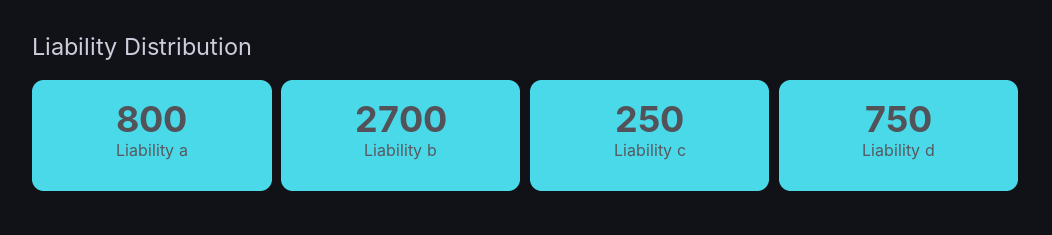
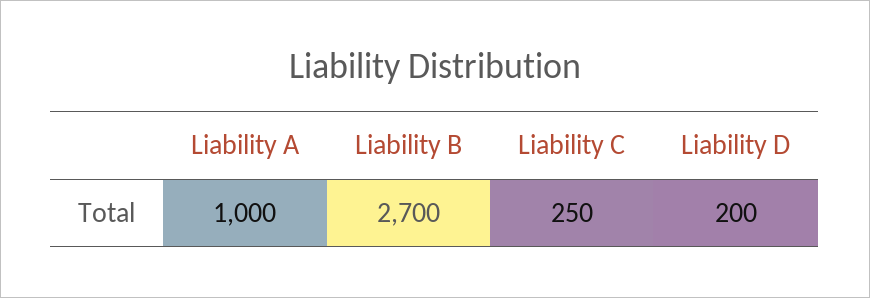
  {
-   "Liability a": 800,
+   "Liability a": 1000,
    "Liability b": 2700,
    "Liability c": 250,
-   "Liability d": 750
+   "Liability d": 200
  }

